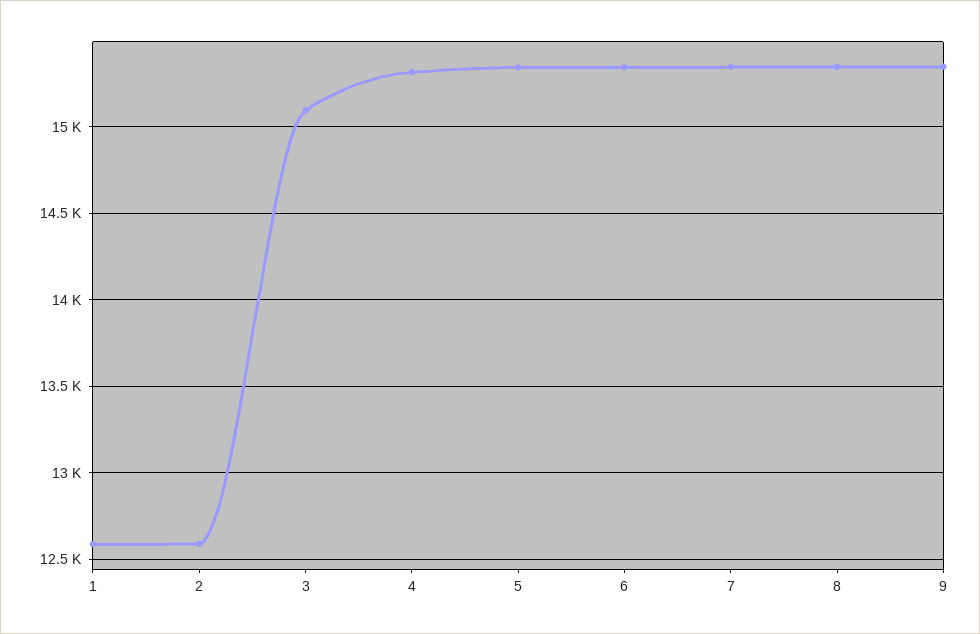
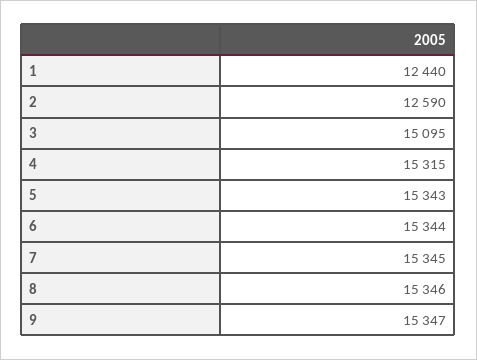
  {
-   "1": 12600,
+   "1": 12440,
    "2": 12590,
    "3": 15095,
    "4": 15315,
    "5": 15343,
    "6": 15344,
    "7": 15345,
    "8": 15346,
    "9": 15347
  }

